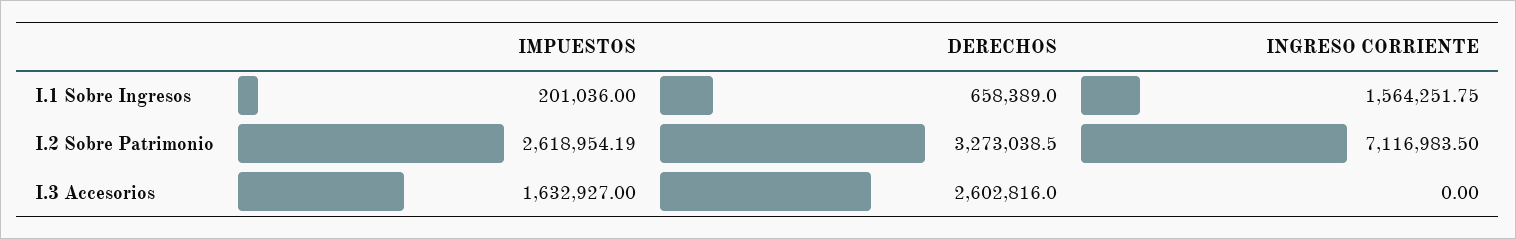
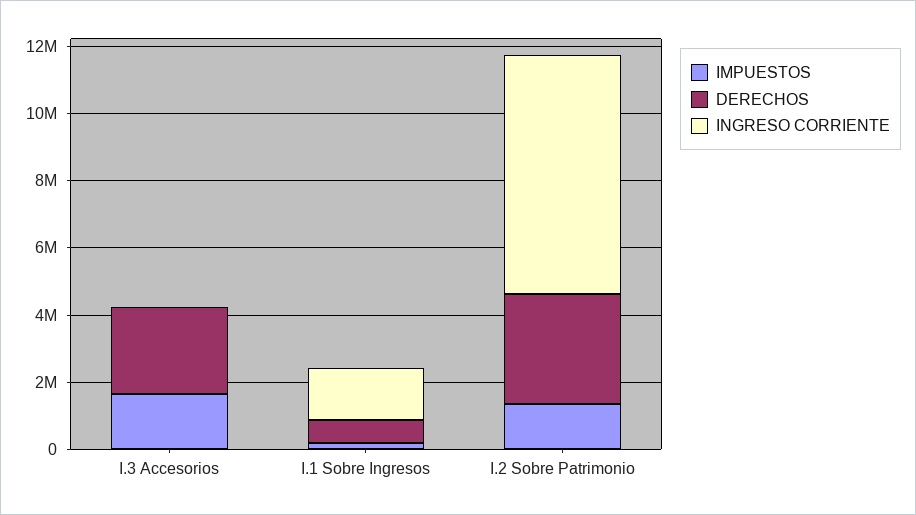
  {
    "IMPUESTOS": {
      "I.1 Sobre Ingresos": 201036,
-     "I.2 Sobre Patrimonio": 2618954.19,
+     "I.2 Sobre Patrimonio": 1500000,
      "I.3 Accesorios": 1632927
    },
    "DERECHOS": {
      "I.1 Sobre Ingresos": 658389,
      "I.2 Sobre Patrimonio": 3273038.5,
      "I.3 Accesorios": 2602816
    },
    "INGRESO CORRIENTE": {
      "I.1 Sobre Ingresos": 1564251.75,
      "I.2 Sobre Patrimonio": 7116983.5,
      "I.3 Accesorios": 0
    }
  }

